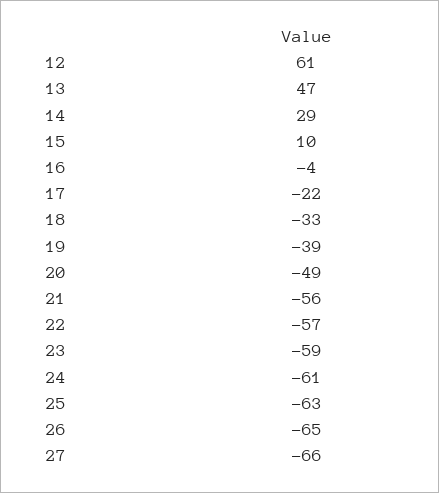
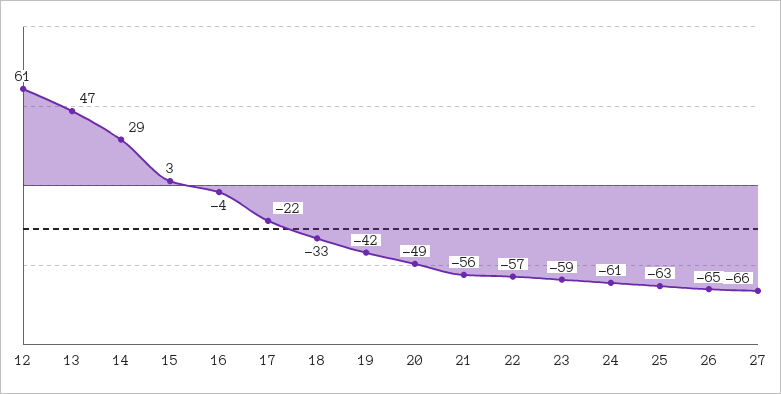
  {
    "12": 61,
    "13": 47,
    "14": 29,
-   "15": 10,
+   "15": 3,
    "16": -4,
    "17": -22,
    "18": -33,
-   "19": -39,
+   "19": -42,
    "20": -49,
    "21": -56,
    "22": -57,
    "23": -59,
    "24": -61,
    "25": -63,
    "26": -65,
    "27": -66
  }

